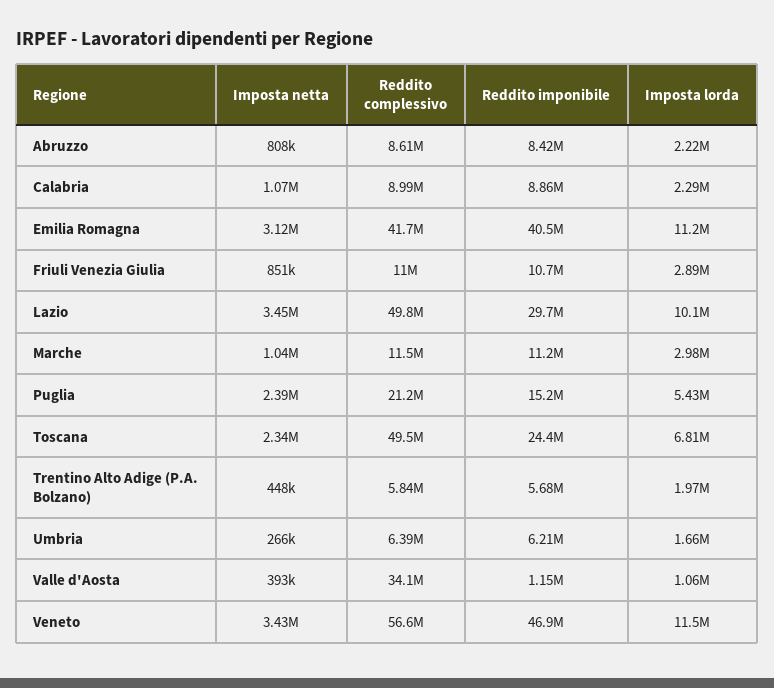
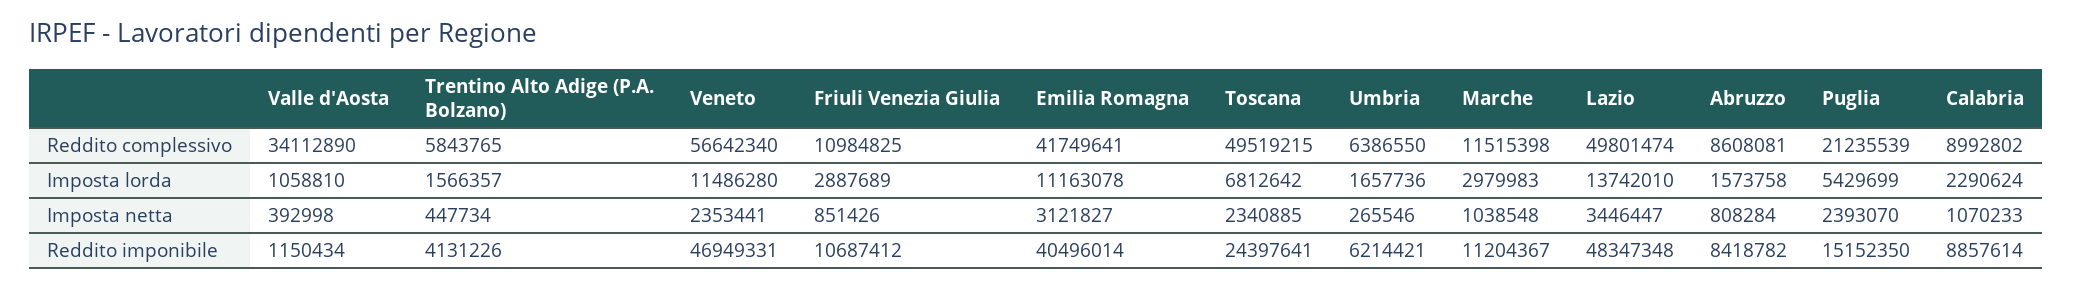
  {
    "Imposta netta": {
      "Abruzzo": 808284,
      "Calabria": 1070233,
      "Emilia Romagna": 3121827,
      "Friuli Venezia Giulia": 851426,
      "Lazio": 3446447,
      "Marche": 1038548,
      "Puglia": 2393070,
      "Toscana": 2340885,
      "Trentino Alto Adige (P.A. Bolzano)": 447734,
      "Umbria": 265546,
      "Valle d'Aosta": 392998,
-     "Veneto": 3430000
+     "Veneto": 2353441
    },
    "Reddito complessivo": {
      "Abruzzo": 8608081,
      "Calabria": 8992802,
      "Emilia Romagna": 41749641,
      "Friuli Venezia Giulia": 10984825,
      "Lazio": 49801474,
      "Marche": 11515398,
      "Puglia": 21235539,
      "Toscana": 49519215,
      "Trentino Alto Adige (P.A. Bolzano)": 5843765,
      "Umbria": 6386550,
      "Valle d'Aosta": 34112890,
      "Veneto": 56642340
    },
    "Reddito imponibile": {
      "Abruzzo": 8418782,
      "Calabria": 8857614,
      "Emilia Romagna": 40496014,
      "Friuli Venezia Giulia": 10687412,
-     "Lazio": 29700000,
+     "Lazio": 48347348,
      "Marche": 11204367,
      "Puglia": 15152350,
      "Toscana": 24397641,
-     "Trentino Alto Adige (P.A. Bolzano)": 5680000,
+     "Trentino Alto Adige (P.A. Bolzano)": 4131226,
      "Umbria": 6214421,
      "Valle d'Aosta": 1150434,
      "Veneto": 46949331
    },
    "Imposta lorda": {
-     "Abruzzo": 2220000,
+     "Abruzzo": 1573758,
      "Calabria": 2290624,
      "Emilia Romagna": 11163078,
      "Friuli Venezia Giulia": 2887689,
-     "Lazio": 10100000,
+     "Lazio": 13742010,
      "Marche": 2979983,
      "Puglia": 5429699,
      "Toscana": 6812642,
-     "Trentino Alto Adige (P.A. Bolzano)": 1970000,
+     "Trentino Alto Adige (P.A. Bolzano)": 1566357,
      "Umbria": 1657736,
      "Valle d'Aosta": 1058810,
      "Veneto": 11486280
    }
  }

